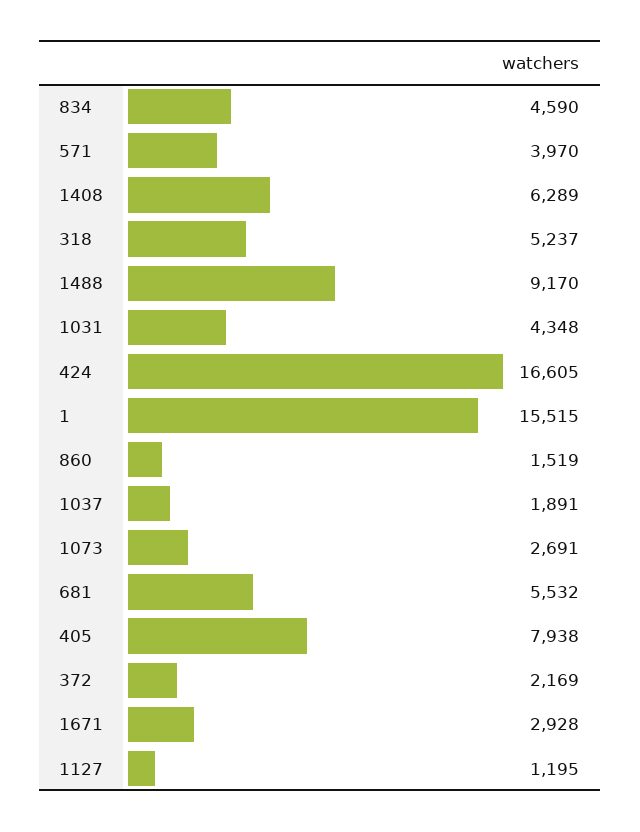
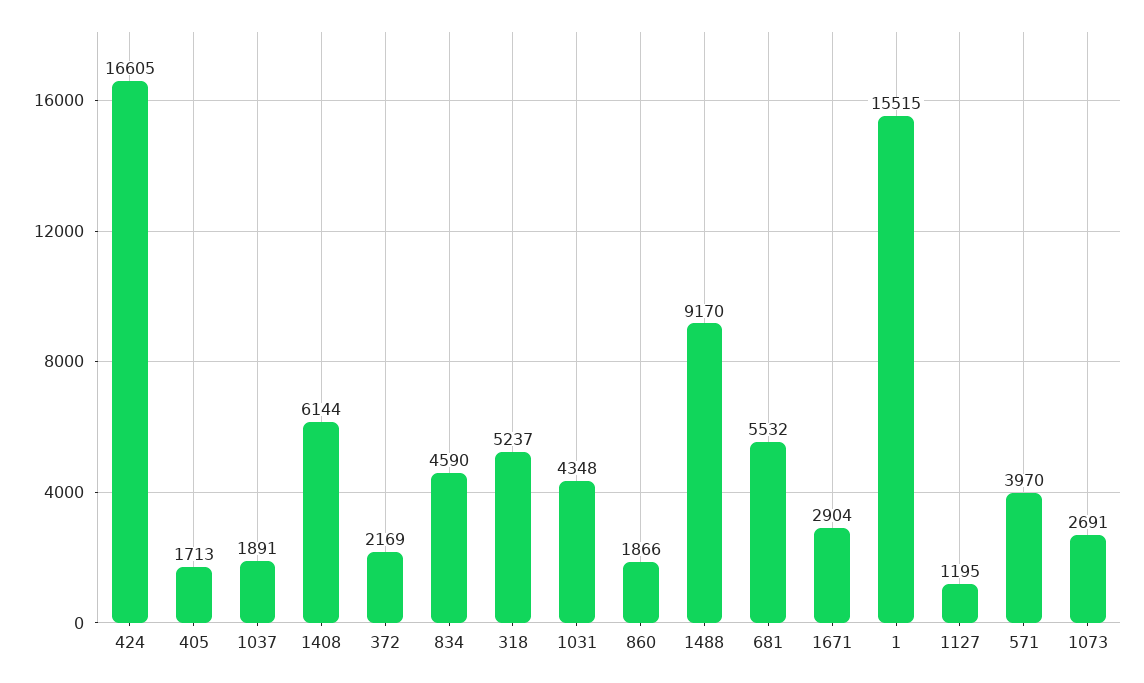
  {
    "834": 4590,
    "571": 3970,
-   "1408": 6289,
+   "1408": 6144,
    "318": 5237,
    "1488": 9170,
    "1031": 4348,
    "424": 16605,
    "1": 15515,
-   "860": 1519,
+   "860": 1866,
    "1037": 1891,
    "1073": 2691,
    "681": 5532,
-   "405": 7938,
+   "405": 1713,
    "372": 2169,
-   "1671": 2928,
+   "1671": 2904,
    "1127": 1195
  }

